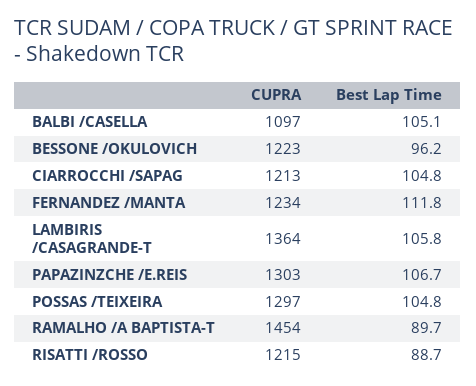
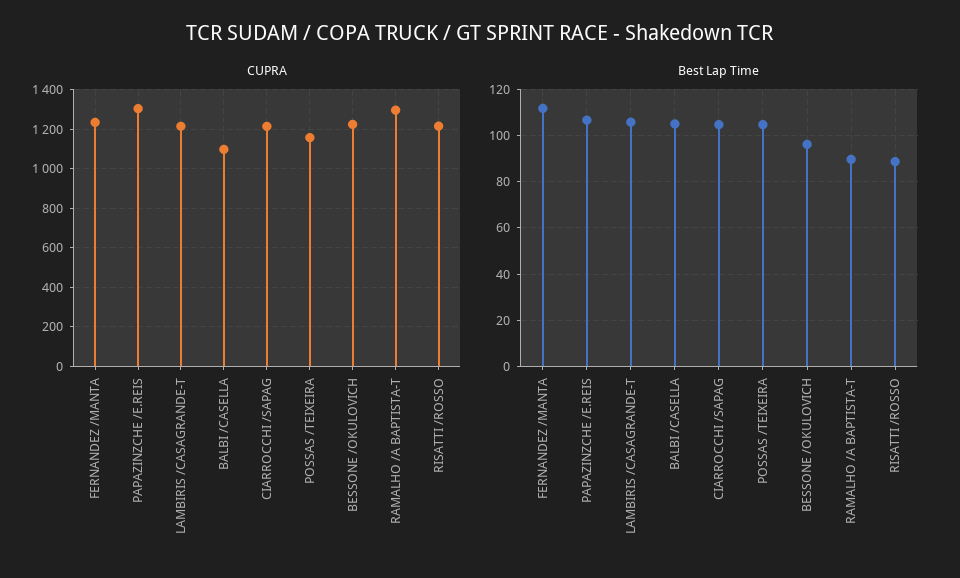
  {
    "CUPRA": {
      "BALBI /CASELLA": 1097,
      "BESSONE /OKULOVICH": 1223,
      "CIARROCCHI /SAPAG": 1213,
      "FERNANDEZ /MANTA": 1234,
-     "LAMBIRIS /CASAGRANDE-T": 1364,
+     "LAMBIRIS /CASAGRANDE-T": 1200,
      "PAPAZINZCHE /E.REIS": 1303,
-     "POSSAS /TEIXEIRA": 1297,
+     "POSSAS /TEIXEIRA": 1150,
-     "RAMALHO /A BAPTISTA-T": 1454,
+     "RAMALHO /A BAPTISTA-T": 1300,
      "RISATTI /ROSSO": 1215
    },
    "Best Lap Time": {
      "BALBI /CASELLA": 105.1,
      "BESSONE /OKULOVICH": 96.2,
      "CIARROCCHI /SAPAG": 104.8,
      "FERNANDEZ /MANTA": 111.8,
      "LAMBIRIS /CASAGRANDE-T": 105.8,
      "PAPAZINZCHE /E.REIS": 106.7,
      "POSSAS /TEIXEIRA": 104.8,
      "RAMALHO /A BAPTISTA-T": 89.7,
      "RISATTI /ROSSO": 88.7
    }
  }

